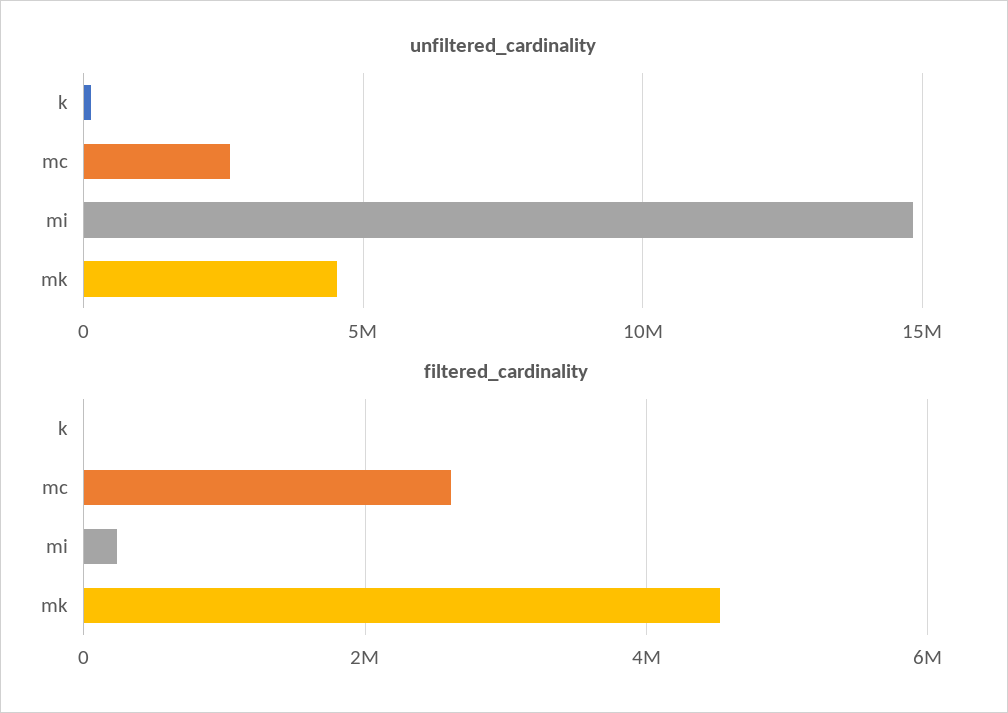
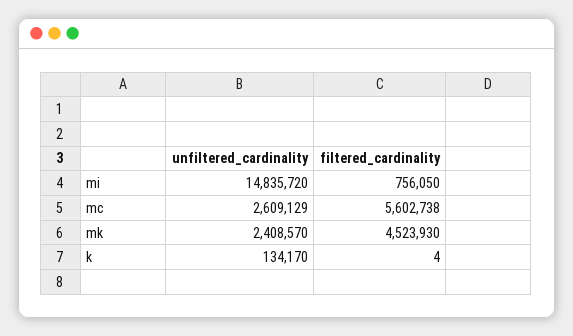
  {
    "unfiltered_cardinality": {
      "k": 134170,
      "mc": 2609129,
      "mi": 14835720,
-     "mk": 4500000
+     "mk": 2408570
    },
    "filtered_cardinality": {
      "k": 4,
-     "mc": 2600000,
+     "mc": 5602738,
-     "mi": 200000,
+     "mi": 756050,
      "mk": 4523930
    }
  }

